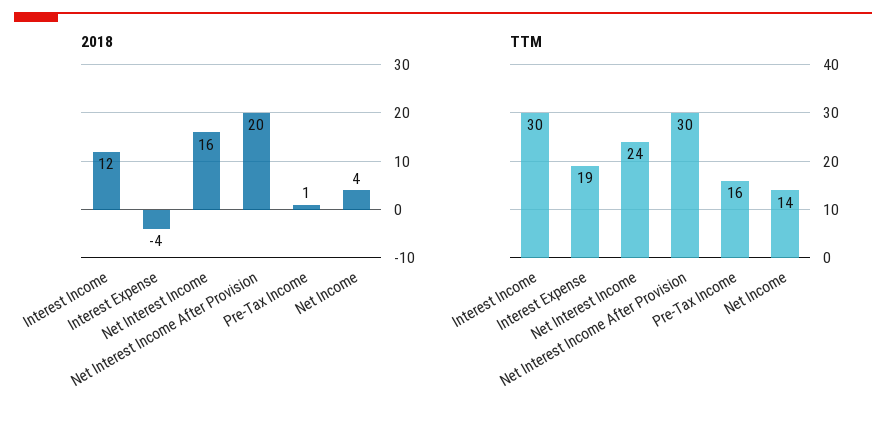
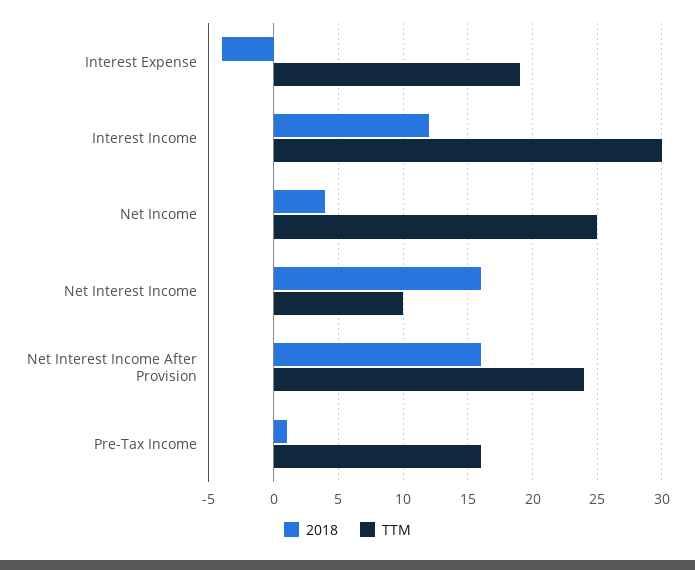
  {
    "2018": {
      "Interest Income": 12,
      "Interest Expense": -4,
      "Net Interest Income": 16,
-     "Net Interest Income After Provision": 20,
+     "Net Interest Income After Provision": 16,
      "Pre-Tax Income": 1,
      "Net Income": 4
    },
    "TTM": {
      "Interest Income": 30,
      "Interest Expense": 19,
-     "Net Interest Income": 24,
+     "Net Interest Income": 10,
-     "Net Interest Income After Provision": 30,
+     "Net Interest Income After Provision": 24,
      "Pre-Tax Income": 16,
-     "Net Income": 14
+     "Net Income": 25
    }
  }

